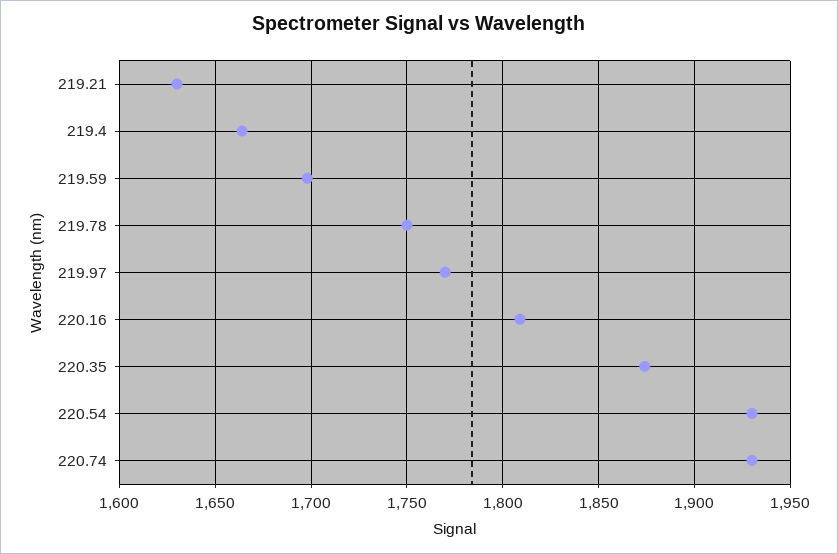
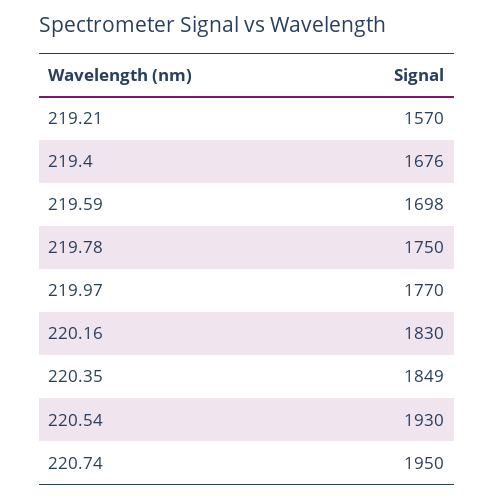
  {
-   "219.21": 1630,
+   "219.21": 1570,
-   "219.4": 1665,
+   "219.4": 1676,
    "219.59": 1698,
    "219.78": 1750,
    "219.97": 1770,
-   "220.16": 1810,
+   "220.16": 1830,
-   "220.35": 1875,
+   "220.35": 1849,
    "220.54": 1930,
-   "220.74": 1930
+   "220.74": 1950
  }

